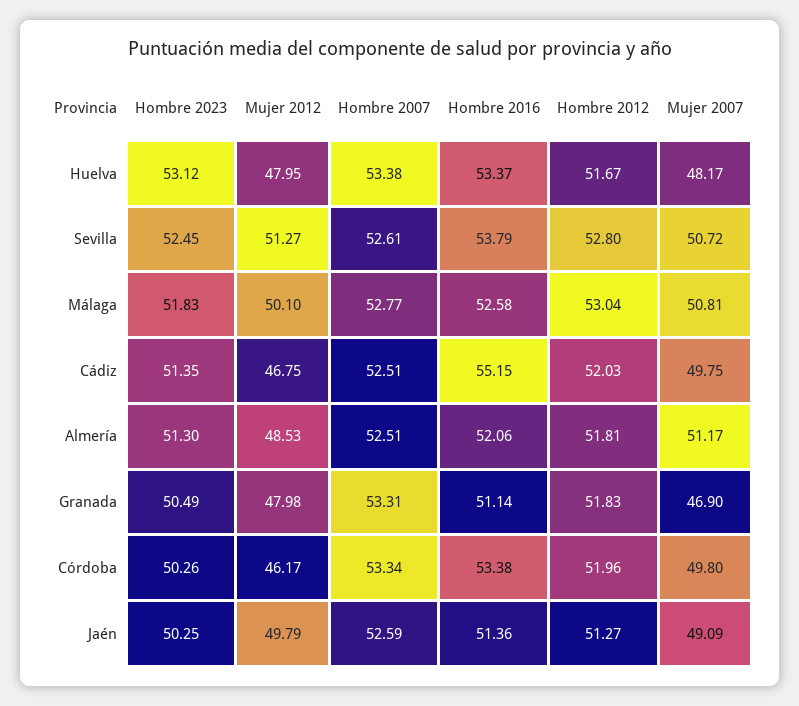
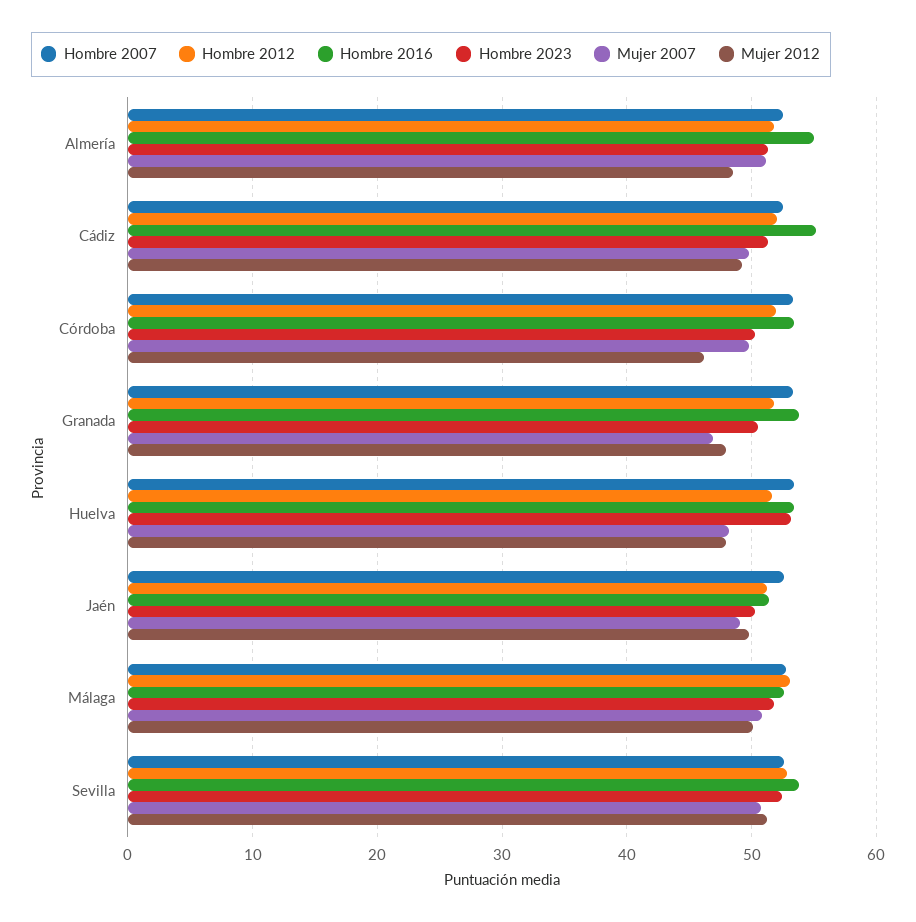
  {
    "Hombre 2023": {
      "Huelva": 53.12,
      "Sevilla": 52.45,
      "Málaga": 51.83,
      "Cádiz": 51.35,
      "Almería": 51.3,
      "Granada": 50.49,
      "Córdoba": 50.26,
      "Jaén": 50.25
    },
    "Mujer 2012": {
      "Huelva": 47.95,
      "Sevilla": 51.27,
      "Málaga": 50.1,
-     "Cádiz": 46.75,
+     "Cádiz": 49,
      "Almería": 48.53,
      "Granada": 47.98,
      "Córdoba": 46.17,
      "Jaén": 49.79
    },
    "Hombre 2007": {
      "Huelva": 53.38,
      "Sevilla": 52.61,
      "Málaga": 52.77,
      "Cádiz": 52.51,
      "Almería": 52.51,
      "Granada": 53.31,
      "Córdoba": 53.34,
      "Jaén": 52.59
    },
    "Hombre 2016": {
      "Huelva": 53.37,
      "Sevilla": 53.79,
      "Málaga": 52.58,
      "Cádiz": 55.15,
-     "Almería": 52.06,
+     "Almería": 55,
-     "Granada": 51.14,
+     "Granada": 54,
      "Córdoba": 53.38,
      "Jaén": 51.36
    },
    "Hombre 2012": {
      "Huelva": 51.67,
      "Sevilla": 52.8,
      "Málaga": 53.04,
      "Cádiz": 52.03,
      "Almería": 51.81,
      "Granada": 51.83,
      "Córdoba": 51.96,
      "Jaén": 51.27
    },
    "Mujer 2007": {
      "Huelva": 48.17,
      "Sevilla": 50.72,
      "Málaga": 50.81,
      "Cádiz": 49.75,
      "Almería": 51.17,
      "Granada": 46.9,
      "Córdoba": 49.8,
      "Jaén": 49.09
    }
  }

